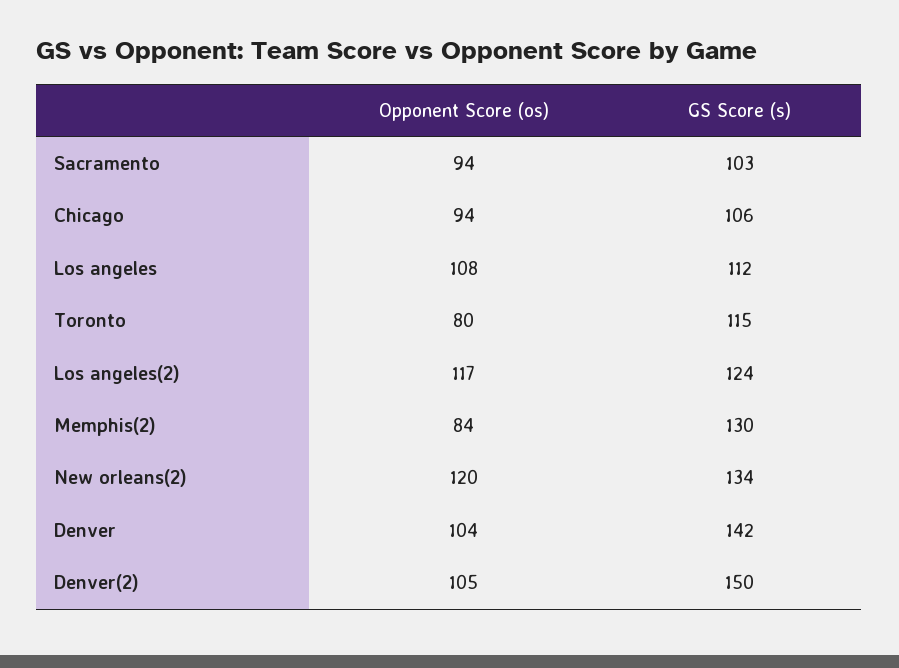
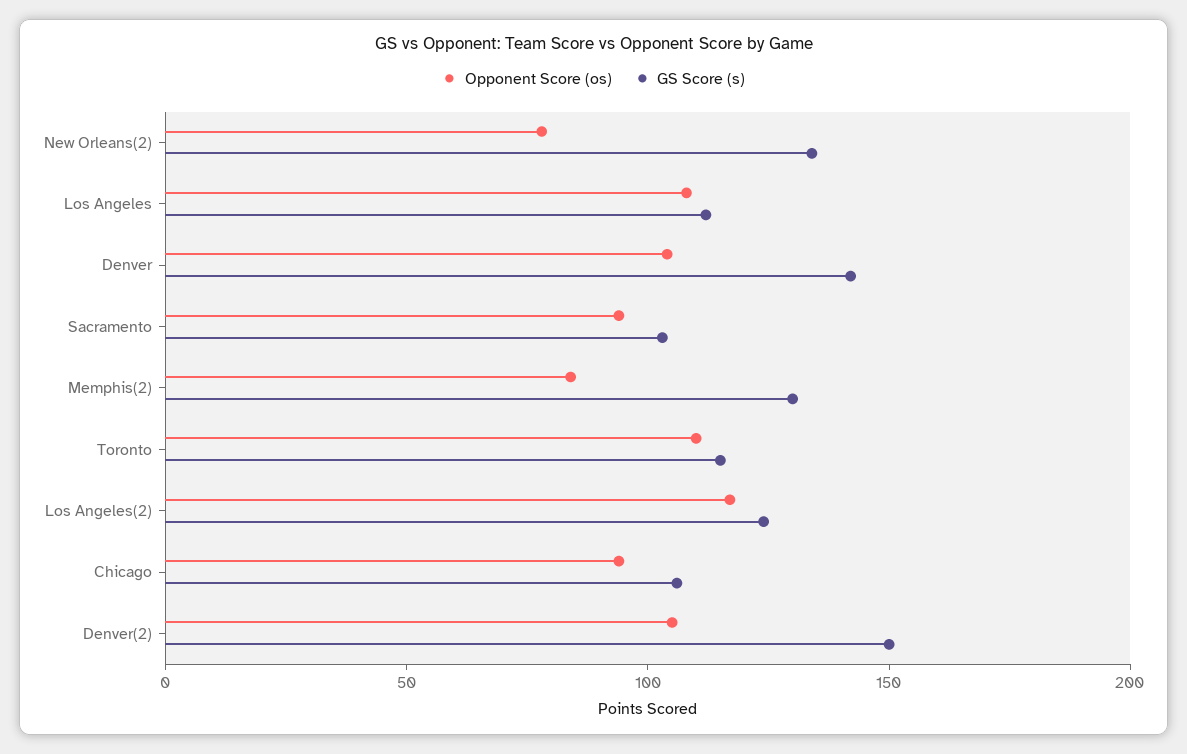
  {
    "Opponent Score (os)": {
      "Sacramento": 94,
      "Chicago": 94,
      "Los angeles": 108,
-     "Toronto": 80,
+     "Toronto": 110,
      "Los angeles(2)": 117,
      "Memphis(2)": 84,
-     "New orleans(2)": 120,
+     "New orleans(2)": 80,
      "Denver": 104,
      "Denver(2)": 105
    },
    "GS Score (s)": {
      "Sacramento": 103,
      "Chicago": 106,
      "Los angeles": 112,
      "Toronto": 115,
      "Los angeles(2)": 124,
      "Memphis(2)": 130,
      "New orleans(2)": 134,
      "Denver": 142,
      "Denver(2)": 150
    }
  }

